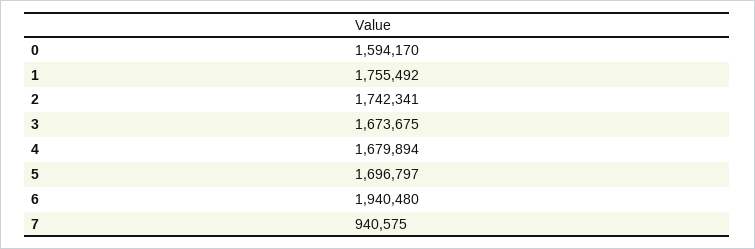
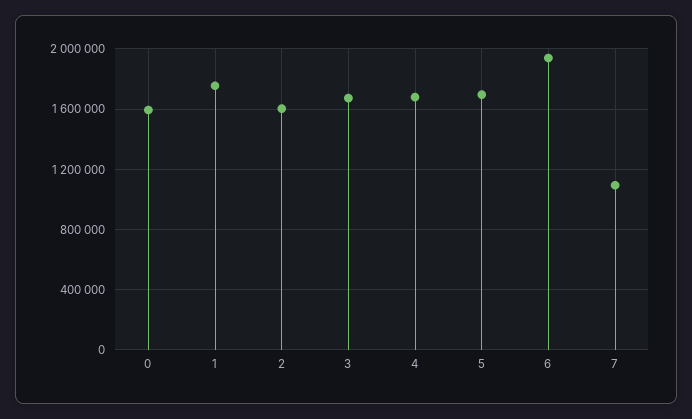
  {
    "0": 1594170,
    "1": 1755492,
-   "2": 1742341,
+   "2": 1600000,
    "3": 1673675,
    "4": 1679894,
    "5": 1696797,
    "6": 1940480,
-   "7": 940575
+   "7": 1100000
  }

